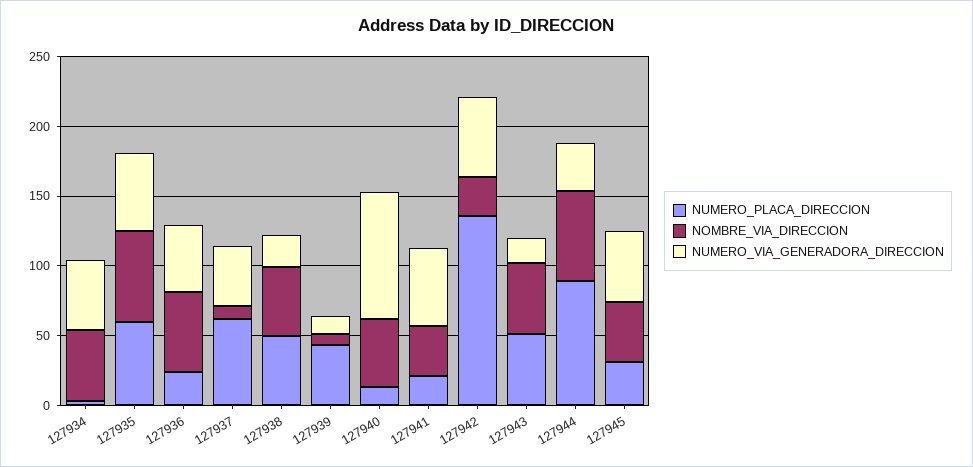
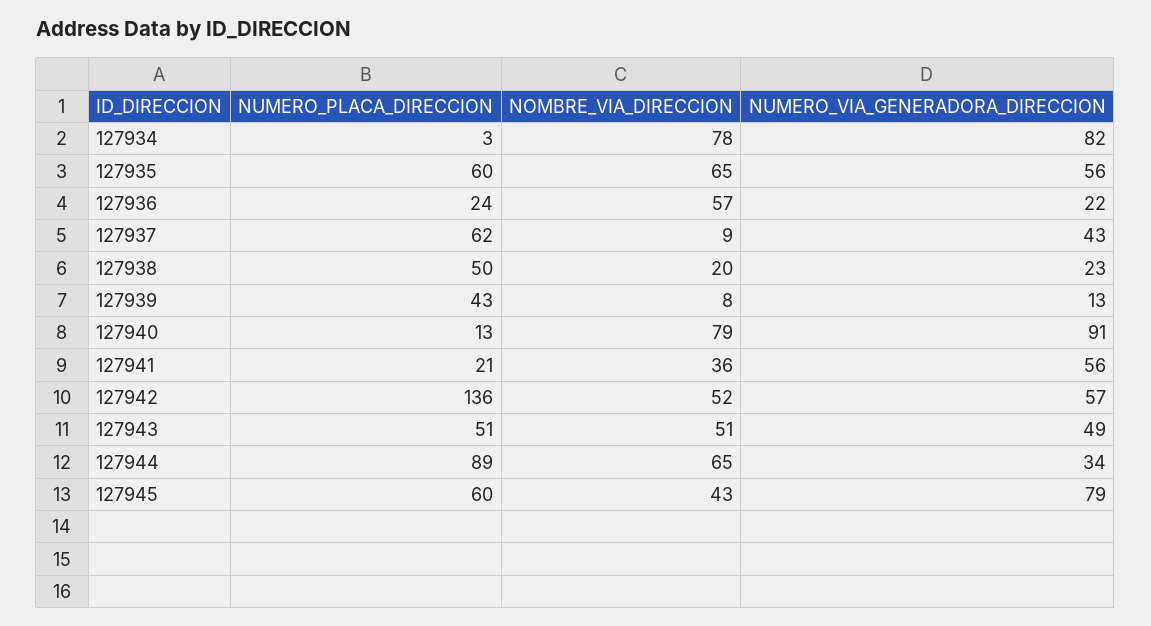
  {
    "NUMERO_PLACA_DIRECCION": {
      "127934": 3,
      "127935": 60,
      "127936": 24,
      "127937": 62,
      "127938": 50,
      "127939": 43,
      "127940": 13,
      "127941": 21,
      "127942": 136,
      "127943": 51,
      "127944": 89,
-     "127945": 30
+     "127945": 60
    },
    "NOMBRE_VIA_DIRECCION": {
-     "127934": 50,
+     "127934": 78,
      "127935": 65,
      "127936": 57,
      "127937": 9,
-     "127938": 50,
+     "127938": 20,
      "127939": 8,
-     "127940": 50,
+     "127940": 79,
      "127941": 36,
-     "127942": 30,
+     "127942": 52,
      "127943": 51,
      "127944": 65,
      "127945": 43
    },
    "NUMERO_VIA_GENERADORA_DIRECCION": {
-     "127934": 50,
+     "127934": 82,
      "127935": 56,
-     "127936": 50,
+     "127936": 22,
      "127937": 43,
      "127938": 23,
      "127939": 13,
      "127940": 91,
      "127941": 56,
      "127942": 57,
-     "127943": 20,
+     "127943": 49,
      "127944": 34,
-     "127945": 50
+     "127945": 79
    }
  }

